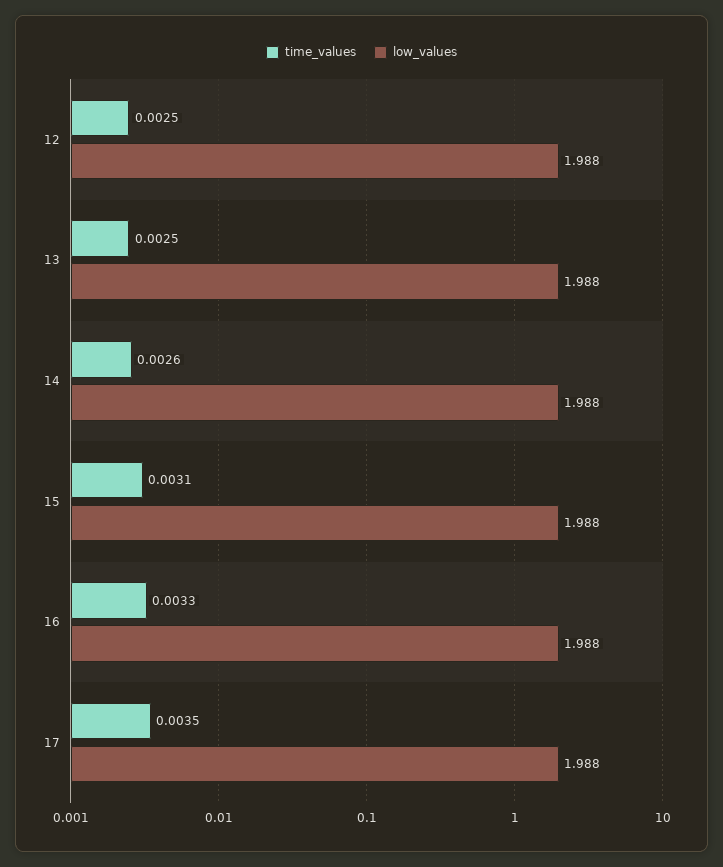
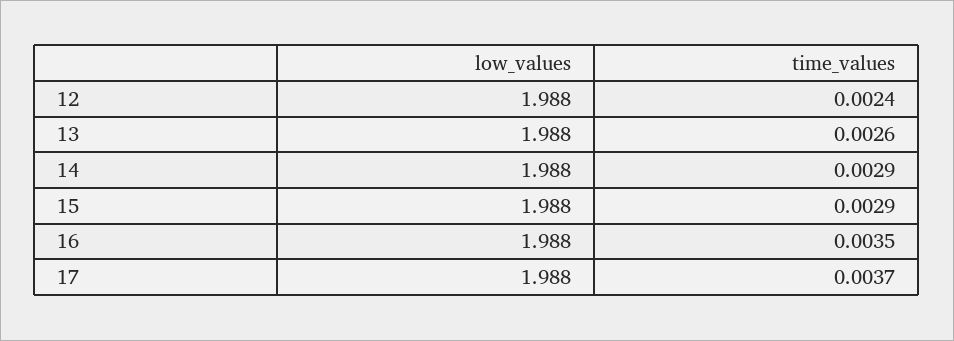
  {
    "time_values": {
-     "12": 0.0025,
+     "12": 0.0024,
-     "13": 0.0025,
+     "13": 0.0026,
-     "14": 0.0026,
+     "14": 0.0029,
-     "15": 0.0031,
+     "15": 0.0029,
-     "16": 0.0033,
+     "16": 0.0035,
-     "17": 0.0035
+     "17": 0.0037
    },
    "low_values": {
      "12": 1.988,
      "13": 1.988,
      "14": 1.988,
      "15": 1.988,
      "16": 1.988,
      "17": 1.988
    }
  }

